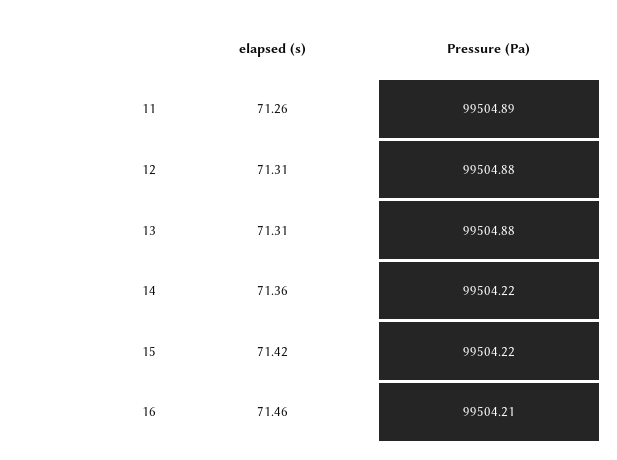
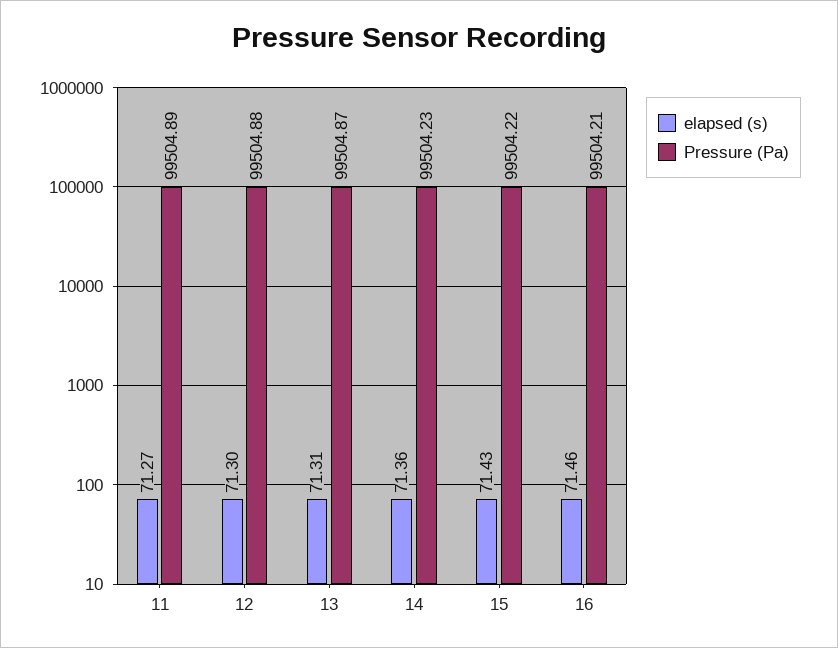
  {
    "elapsed (s)": {
-     "11": 71.26,
+     "11": 71.27,
-     "12": 71.31,
+     "12": 71.3,
      "13": 71.31,
      "14": 71.36,
-     "15": 71.42,
+     "15": 71.43,
      "16": 71.46
    },
    "Pressure (Pa)": {
      "11": 99504.89,
      "12": 99504.88,
-     "13": 99504.88,
+     "13": 99504.87,
-     "14": 99504.22,
+     "14": 99504.23,
      "15": 99504.22,
      "16": 99504.21
    }
  }

